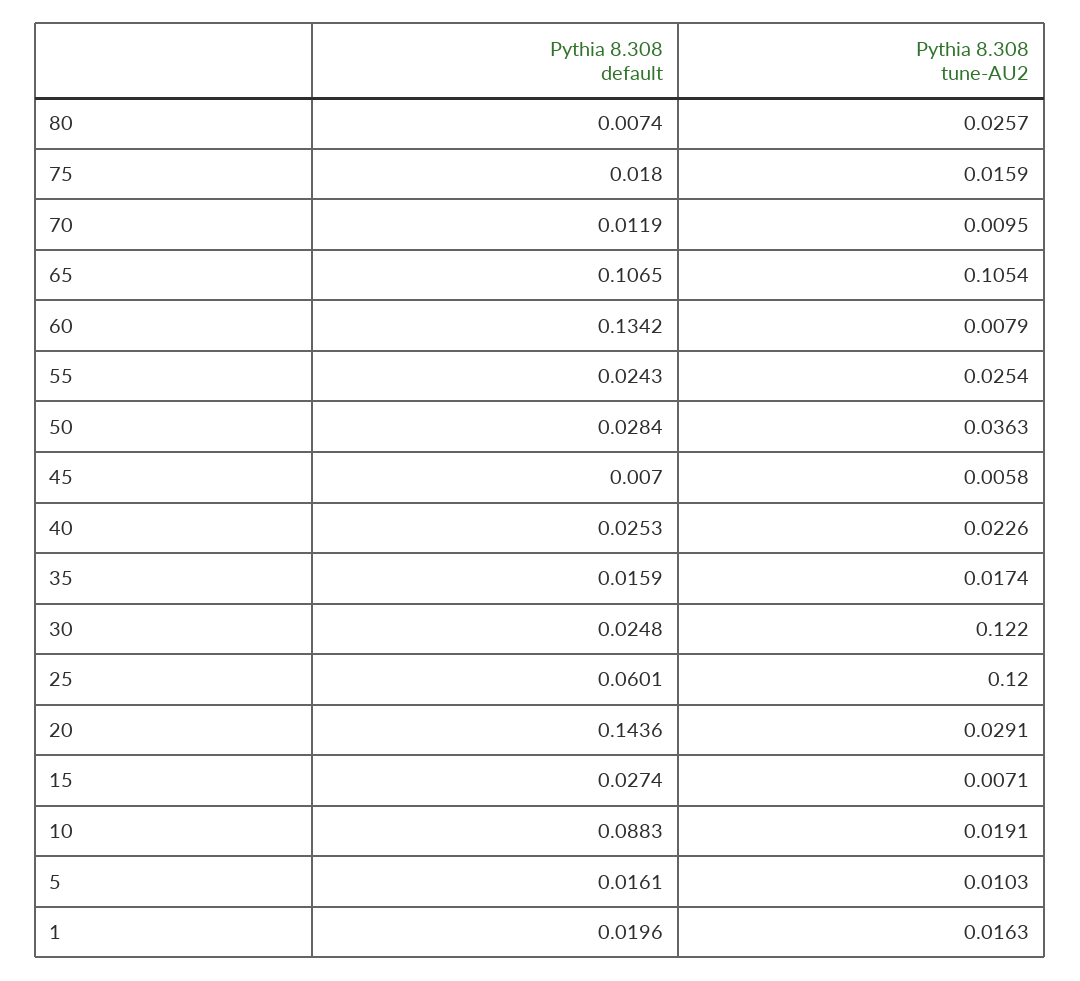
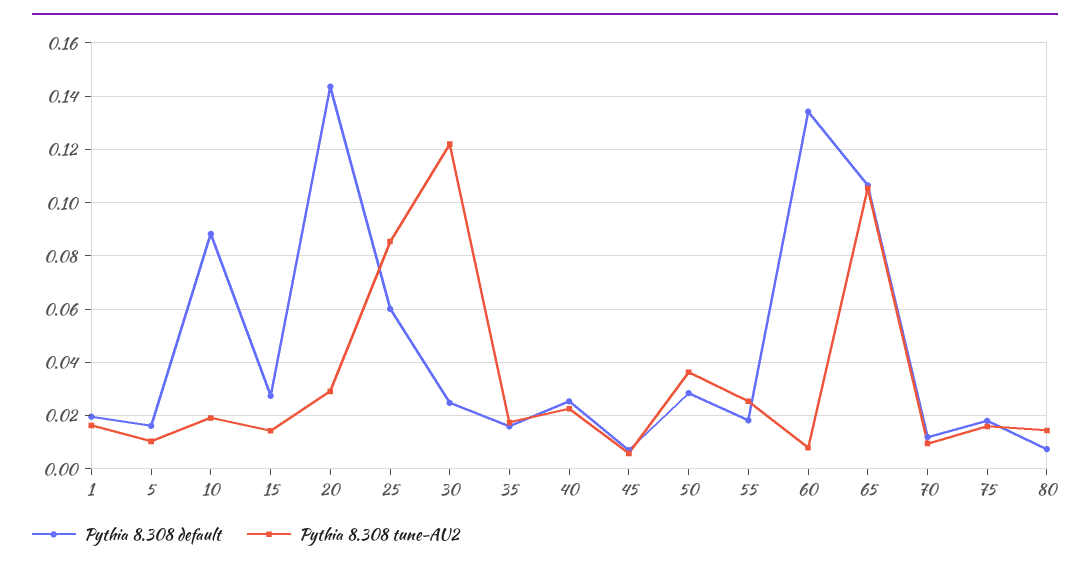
  {
    "Pythia 8.308 default": {
      "80": 0.0074,
      "75": 0.018,
      "70": 0.0119,
      "65": 0.1065,
      "60": 0.1342,
-     "55": 0.0243,
+     "55": 0.0175,
      "50": 0.0284,
      "45": 0.007,
      "40": 0.0253,
      "35": 0.0159,
      "30": 0.0248,
      "25": 0.0601,
      "20": 0.1436,
      "15": 0.0274,
      "10": 0.0883,
      "5": 0.0161,
      "1": 0.0196
    },
    "Pythia 8.308 tune-AU2": {
-     "80": 0.0257,
+     "80": 0.015,
      "75": 0.0159,
      "70": 0.0095,
      "65": 0.1054,
      "60": 0.0079,
      "55": 0.0254,
      "50": 0.0363,
      "45": 0.0058,
      "40": 0.0226,
      "35": 0.0174,
      "30": 0.122,
-     "25": 0.12,
+     "25": 0.085,
      "20": 0.0291,
-     "15": 0.0071,
+     "15": 0.015,
      "10": 0.0191,
      "5": 0.0103,
      "1": 0.0163
    }
  }

